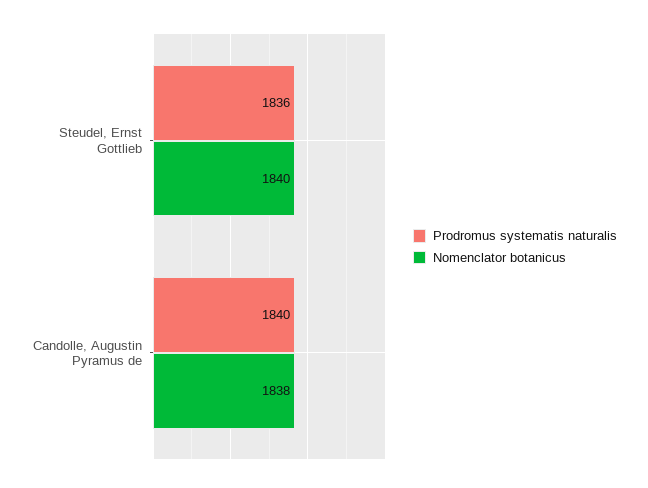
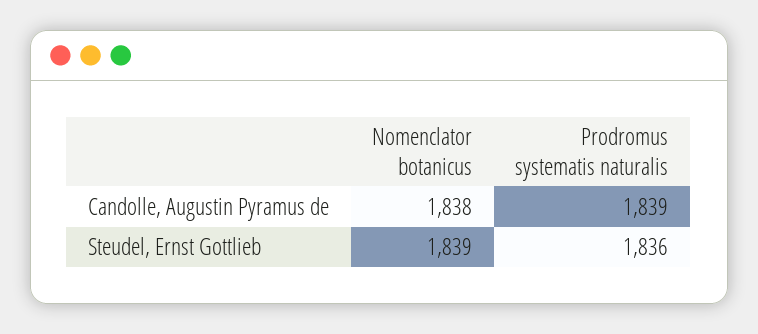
  {
    "Prodromus systematis naturalis": {
      "Steudel, Ernst Gottlieb": 1836,
-     "Candolle, Augustin Pyramus de": 1840
+     "Candolle, Augustin Pyramus de": 1839
    },
    "Nomenclator botanicus": {
-     "Steudel, Ernst Gottlieb": 1840,
+     "Steudel, Ernst Gottlieb": 1839,
      "Candolle, Augustin Pyramus de": 1838
    }
  }

